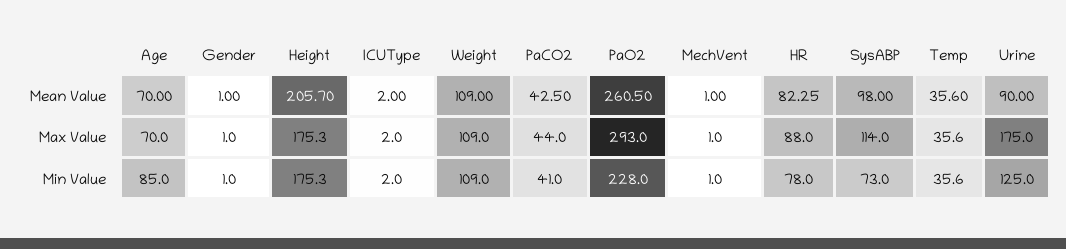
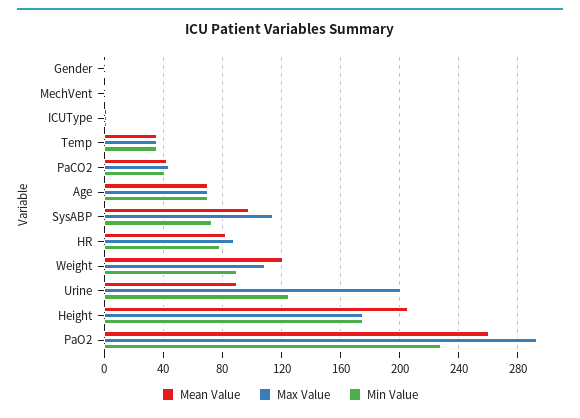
  {
    "Mean Value": {
      "Age": 70,
      "Gender": 1,
      "Height": 205.7,
      "ICUType": 2,
-     "Weight": 109,
+     "Weight": 120,
      "PaCO2": 42.5,
      "PaO2": 260.5,
      "MechVent": 1,
      "HR": 82.25,
      "SysABP": 98,
      "Temp": 35.6,
      "Urine": 90
    },
    "Max Value": {
      "Age": 70,
      "Gender": 1,
      "Height": 175.3,
      "ICUType": 2,
      "Weight": 109,
      "PaCO2": 44,
      "PaO2": 293,
      "MechVent": 1,
      "HR": 88,
      "SysABP": 114,
      "Temp": 35.6,
-     "Urine": 175
+     "Urine": 200
    },
    "Min Value": {
-     "Age": 85,
+     "Age": 70,
      "Gender": 1,
      "Height": 175.3,
      "ICUType": 2,
-     "Weight": 109,
+     "Weight": 90,
      "PaCO2": 41,
      "PaO2": 228,
      "MechVent": 1,
      "HR": 78,
      "SysABP": 73,
      "Temp": 35.6,
      "Urine": 125
    }
  }

